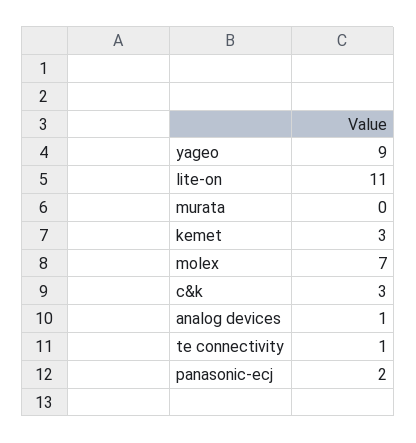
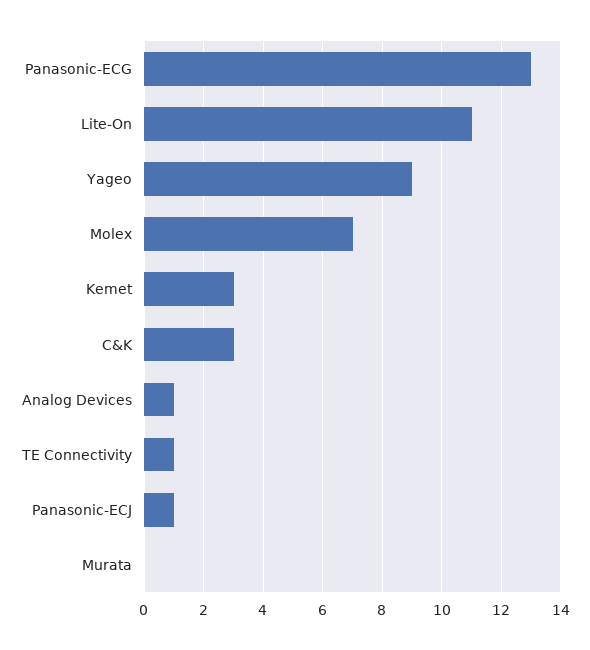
  {
    "yageo": 9,
    "lite-on": 11,
    "murata": 0,
    "kemet": 3,
    "molex": 7,
    "c&k": 3,
    "analog devices": 1,
    "te connectivity": 1,
-   "panasonic-ecj": 2
+   "panasonic-ecj": 1,
+   "Panasonic-ECG": 13
  }

